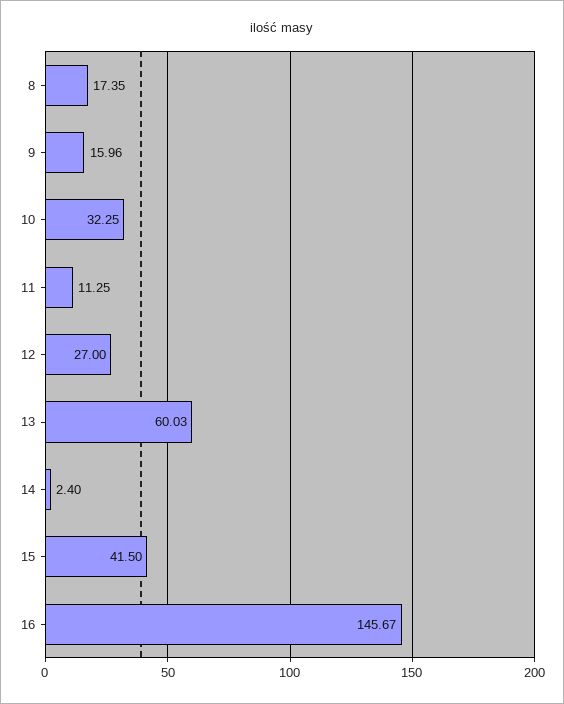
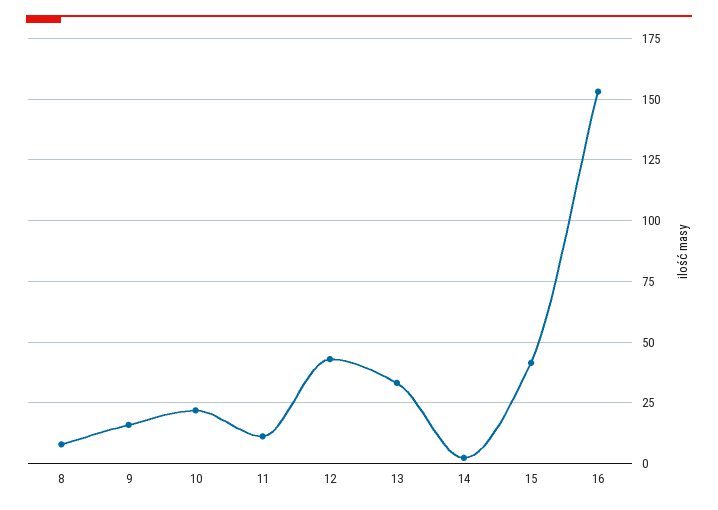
  {
-   "8": 17.35,
+   "8": 7.5,
    "9": 15.96,
-   "10": 32.25,
+   "10": 22.5,
    "11": 11.25,
-   "12": 27,
+   "12": 42.5,
-   "13": 60.03,
+   "13": 32.5,
    "14": 2.4,
    "15": 41.5,
-   "16": 145.67
+   "16": 152.5
  }

